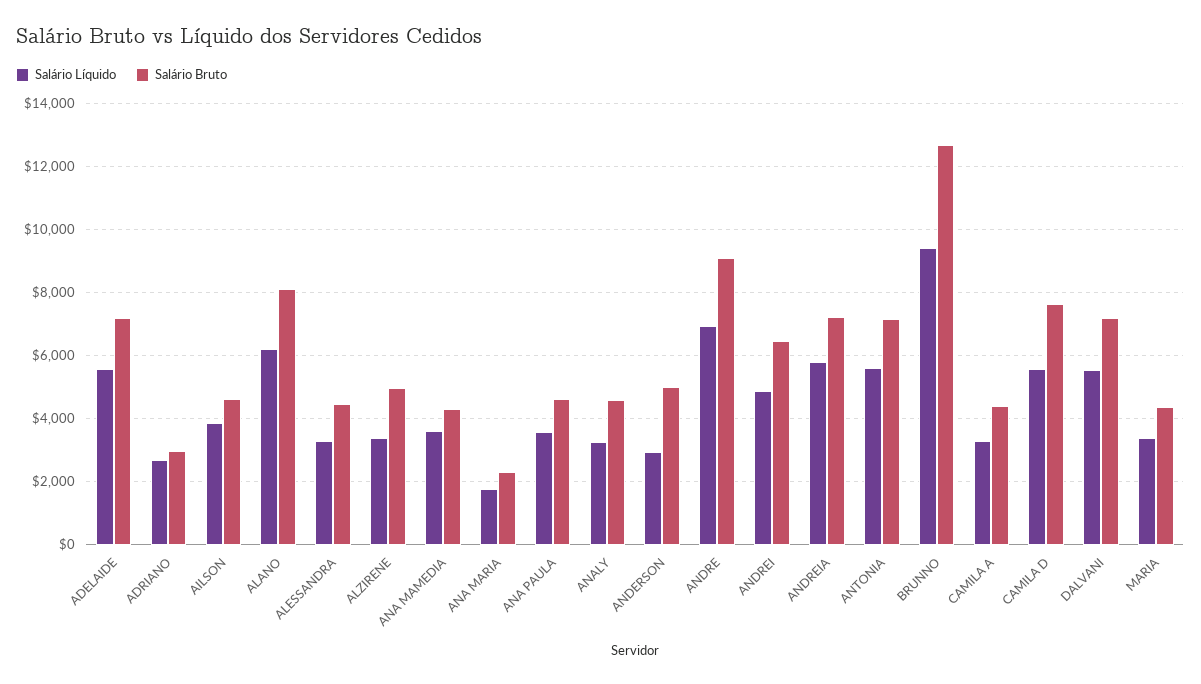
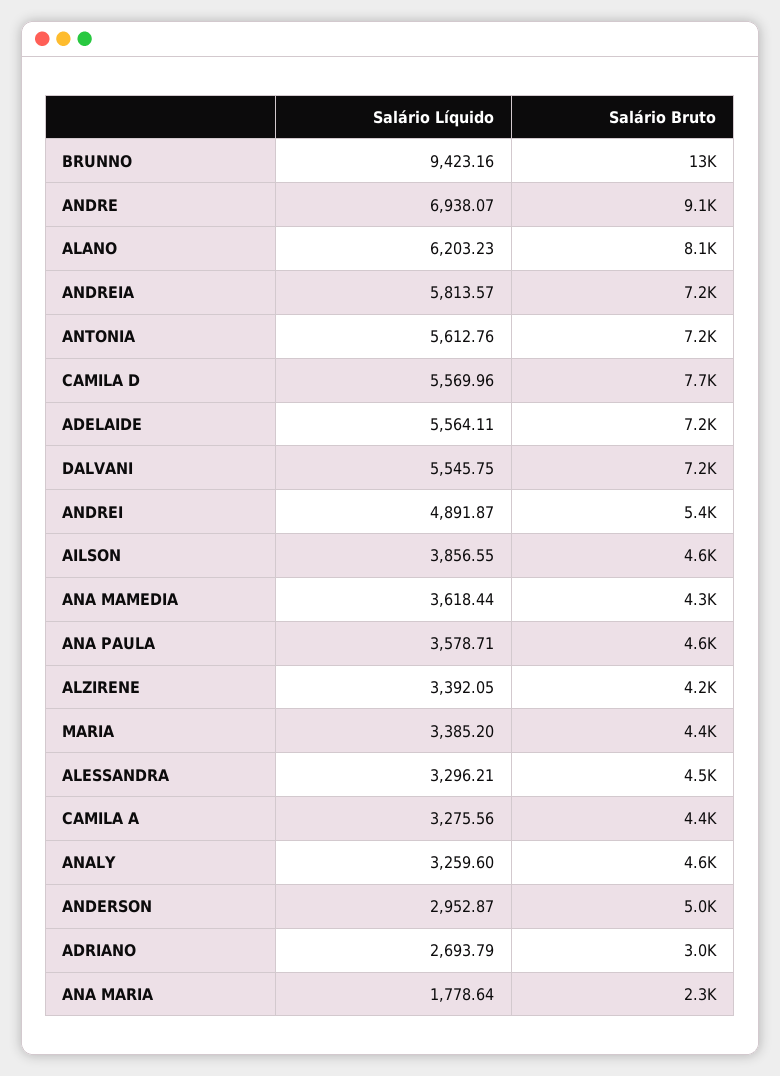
  {
    "Salário Líquido": {
      "ADELAIDE": 5564.11,
      "ADRIANO": 2693.79,
      "AILSON": 3856.55,
      "ALANO": 6203.23,
      "ALESSANDRA": 3296.21,
      "ALZIRENE": 3392.05,
      "ANA MAMEDIA": 3618.44,
      "ANA MARIA": 1778.64,
      "ANA PAULA": 3578.71,
      "ANALY": 3259.6,
      "ANDERSON": 2952.87,
      "ANDRE": 6938.07,
      "ANDREI": 4891.87,
      "ANDREIA": 5813.57,
      "ANTONIA": 5612.76,
      "BRUNNO": 9423.16,
      "CAMILA A": 3275.56,
      "CAMILA D": 5569.96,
      "DALVANI": 5545.75,
      "MARIA": 3385.2
    },
    "Salário Bruto": {
      "ADELAIDE": 7200,
      "ADRIANO": 3000,
      "AILSON": 4600,
      "ALANO": 8100,
      "ALESSANDRA": 4500,
-     "ALZIRENE": 5000,
+     "ALZIRENE": 4200,
      "ANA MAMEDIA": 4300,
      "ANA MARIA": 2300,
      "ANA PAULA": 4600,
      "ANALY": 4600,
      "ANDERSON": 5000,
      "ANDRE": 9100,
-     "ANDREI": 6400,
+     "ANDREI": 5400,
      "ANDREIA": 7200,
      "ANTONIA": 7200,
      "BRUNNO": 13000,
      "CAMILA A": 4400,
      "CAMILA D": 7700,
      "DALVANI": 7200,
      "MARIA": 4400
    }
  }

